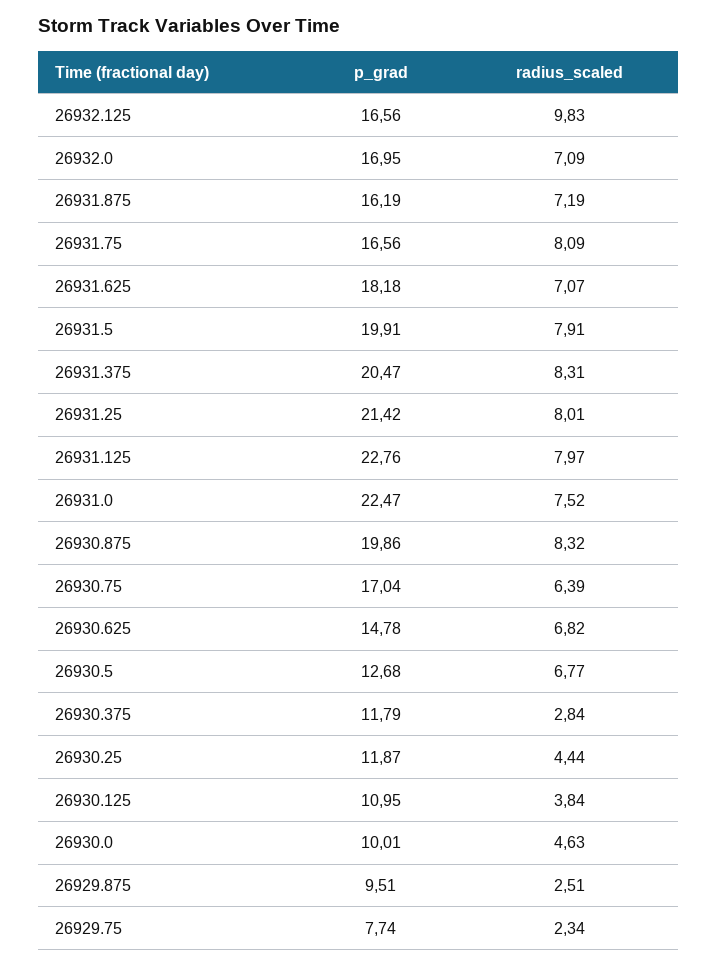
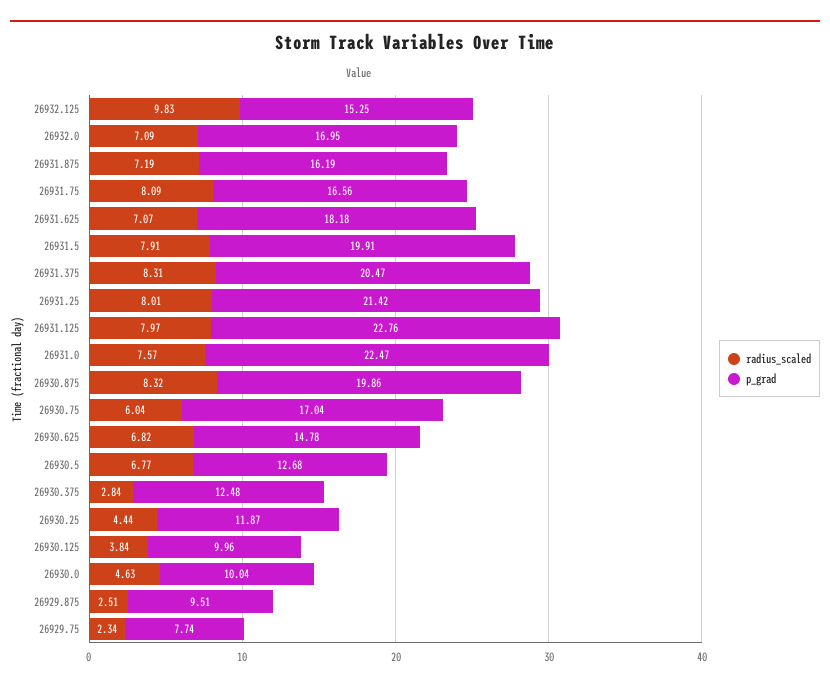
  {
    "p_grad": {
-     "26932.125": 16.56,
+     "26932.125": 15.25,
      "26932.0": 16.95,
      "26931.875": 16.19,
      "26931.75": 16.56,
      "26931.625": 18.18,
      "26931.5": 19.91,
      "26931.375": 20.47,
      "26931.25": 21.42,
      "26931.125": 22.76,
      "26931.0": 22.47,
      "26930.875": 19.86,
      "26930.75": 17.04,
      "26930.625": 14.78,
      "26930.5": 12.68,
-     "26930.375": 11.79,
+     "26930.375": 12.48,
      "26930.25": 11.87,
-     "26930.125": 10.95,
+     "26930.125": 9.96,
-     "26930.0": 10.01,
+     "26930.0": 10.04,
      "26929.875": 9.51,
      "26929.75": 7.74
    },
    "radius_scaled": {
      "26932.125": 9.83,
      "26932.0": 7.09,
      "26931.875": 7.19,
      "26931.75": 8.09,
      "26931.625": 7.07,
      "26931.5": 7.91,
      "26931.375": 8.31,
      "26931.25": 8.01,
      "26931.125": 7.97,
-     "26931.0": 7.52,
+     "26931.0": 7.57,
      "26930.875": 8.32,
-     "26930.75": 6.39,
+     "26930.75": 6.04,
      "26930.625": 6.82,
      "26930.5": 6.77,
      "26930.375": 2.84,
      "26930.25": 4.44,
      "26930.125": 3.84,
      "26930.0": 4.63,
      "26929.875": 2.51,
      "26929.75": 2.34
    }
  }

